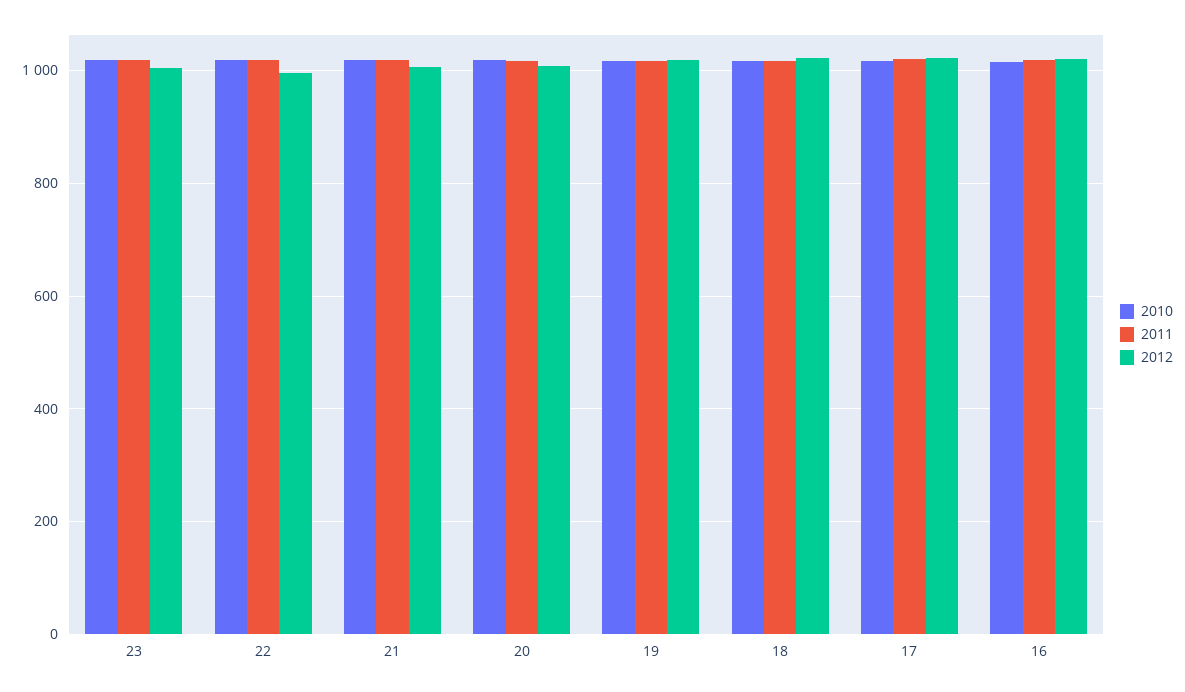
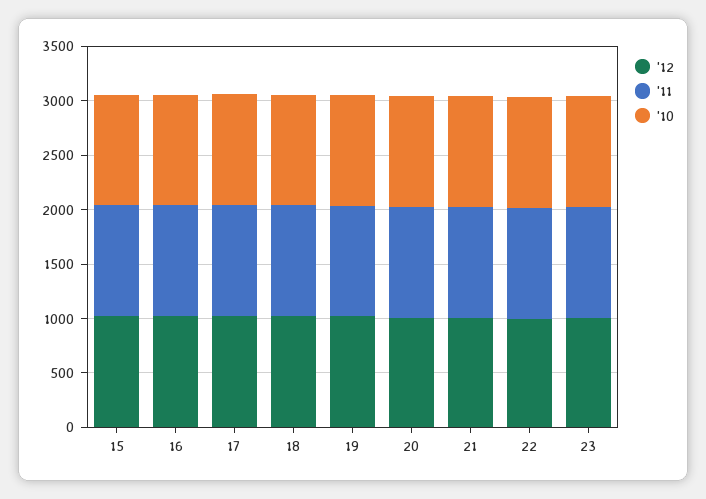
  {
    "2010": {
      "23": 1020,
      "22": 1020,
      "21": 1020,
      "20": 1020,
      "19": 1020,
      "18": 1020,
      "17": 1020,
-     "16": 1020
+     "16": 1020,
+     "15": 1000
    },
    "2011": {
      "23": 1020,
      "22": 1020,
      "21": 1020,
      "20": 1020,
      "19": 1020,
      "18": 1020,
      "17": 1020,
-     "16": 1020
+     "16": 1020,
+     "15": 1000
    },
    "2012": {
      "23": 1000,
      "22": 1000,
      "21": 1000,
      "20": 1000,
      "19": 1020,
      "18": 1020,
      "17": 1020,
-     "16": 1020
+     "16": 1020,
+     "15": 1000
    }
  }

